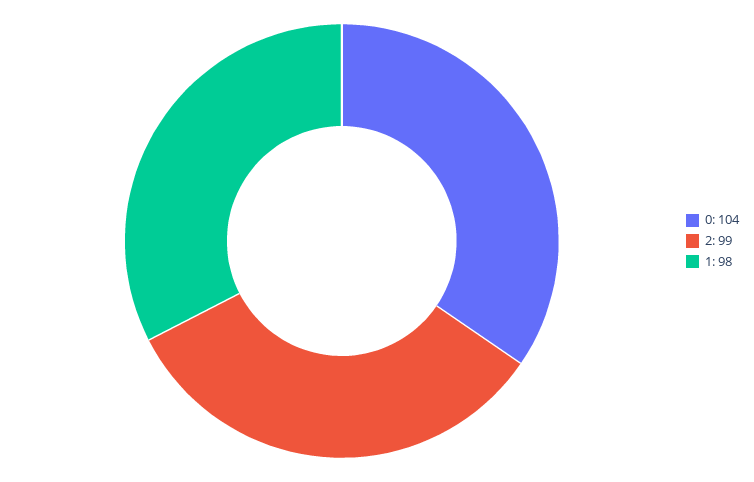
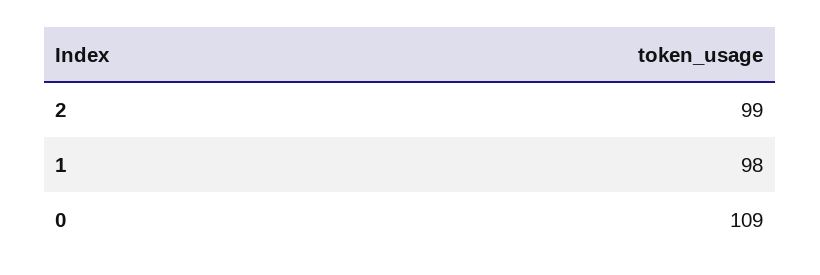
  {
-   "0": 104,
+   "0": 109,
    "2": 99,
    "1": 98
  }

